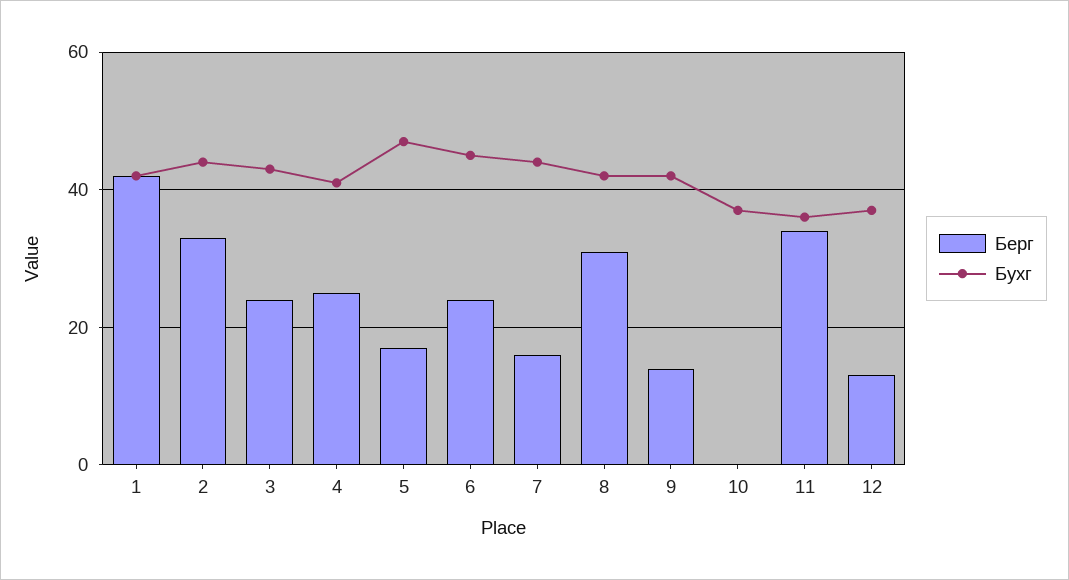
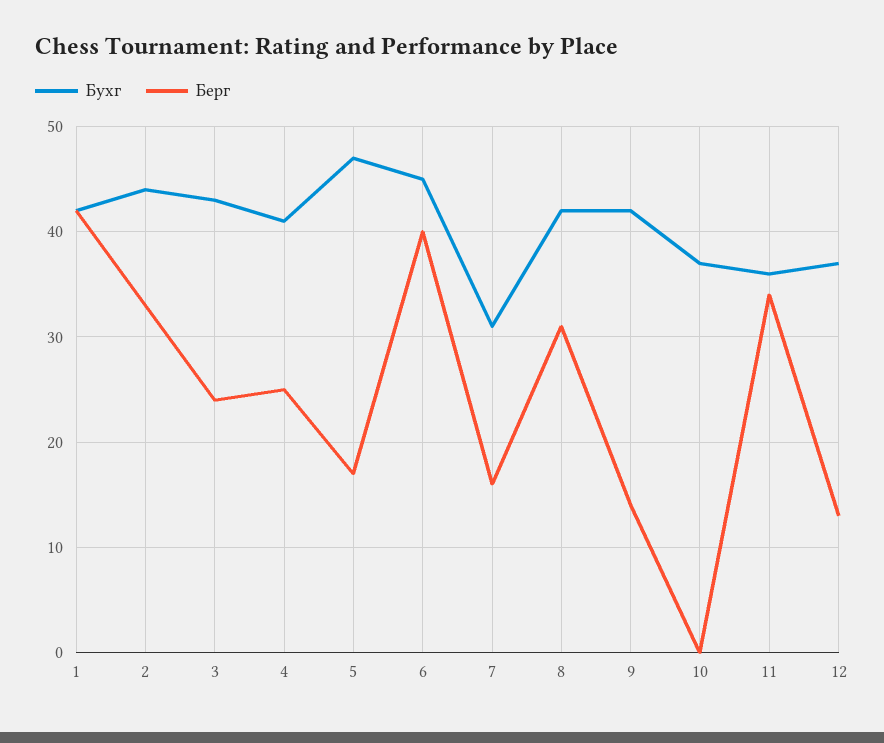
  {
    "Берг": {
      "1": 42,
      "2": 33,
      "3": 24,
      "4": 25,
      "5": 17,
-     "6": 25,
+     "6": 40,
      "7": 16,
      "8": 31,
      "9": 14,
      "10": 0,
      "11": 34,
      "12": 13
    },
    "Бухг": {
      "1": 42,
      "2": 44,
      "3": 43,
      "4": 41,
      "5": 47,
      "6": 45,
-     "7": 45,
+     "7": 31,
      "8": 42,
      "9": 42,
      "10": 37,
      "11": 36,
      "12": 37
    }
  }

